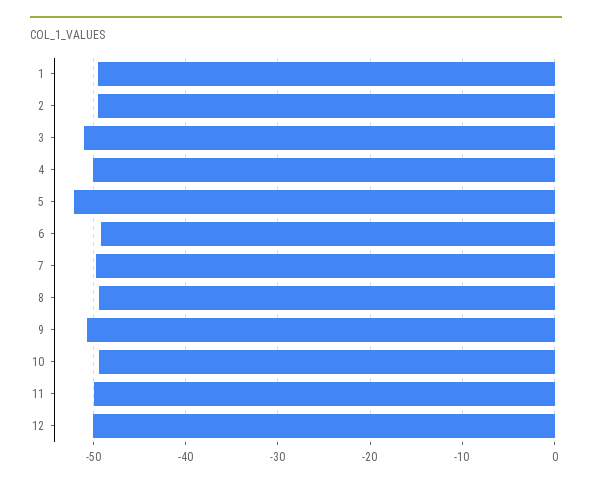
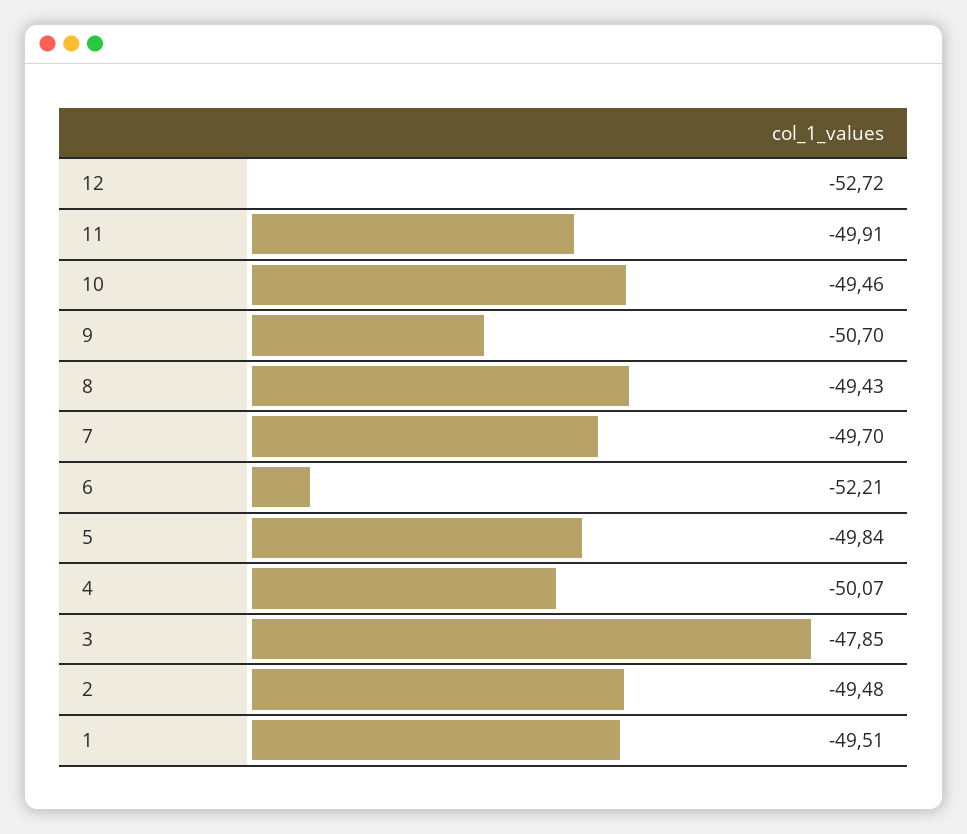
  {
    "1": -49.51,
    "2": -49.48,
-   "3": -51,
+   "3": -47.85,
    "4": -50.07,
-   "5": -52,
+   "5": -49.84,
-   "6": -49,
+   "6": -52.21,
    "7": -49.7,
    "8": -49.43,
    "9": -50.7,
    "10": -49.46,
    "11": -49.91,
-   "12": -50
+   "12": -52.72
  }

